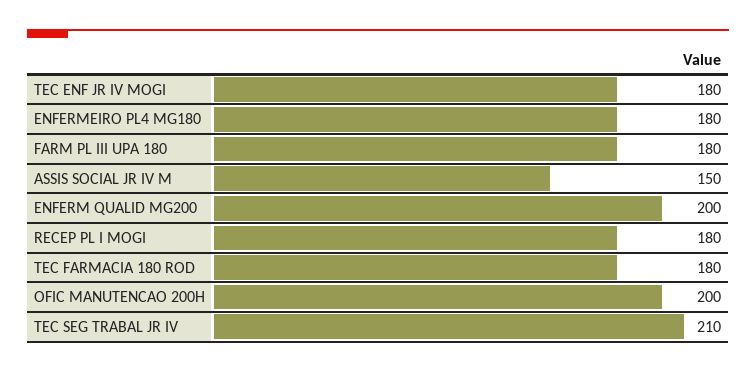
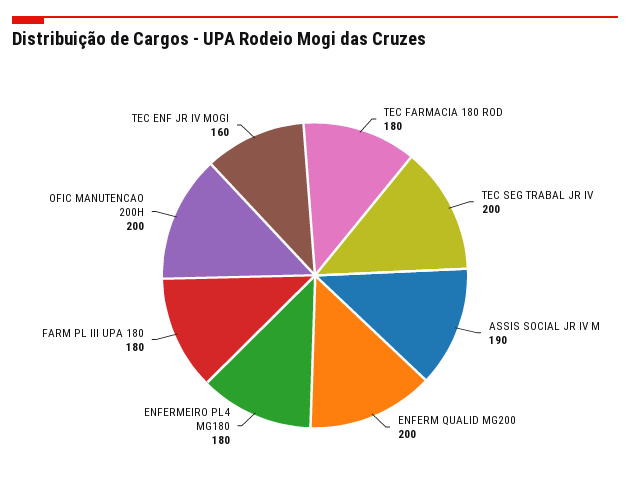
  {
-   "TEC ENF JR IV MOGI": 180,
+   "TEC ENF JR IV MOGI": 160,
    "ENFERMEIRO PL4 MG180": 180,
    "FARM PL III UPA 180": 180,
-   "ASSIS SOCIAL JR IV M": 150,
+   "ASSIS SOCIAL JR IV M": 190,
    "ENFERM QUALID MG200": 200,
-   "RECEP PL I MOGI": 180,
    "TEC FARMACIA 180 ROD": 180,
    "OFIC MANUTENCAO 200H": 200,
-   "TEC SEG TRABAL JR IV": 210
+   "TEC SEG TRABAL JR IV": 200
  }

